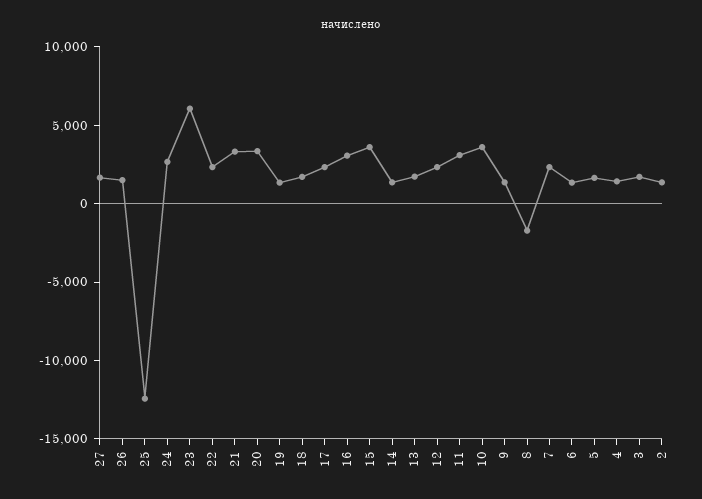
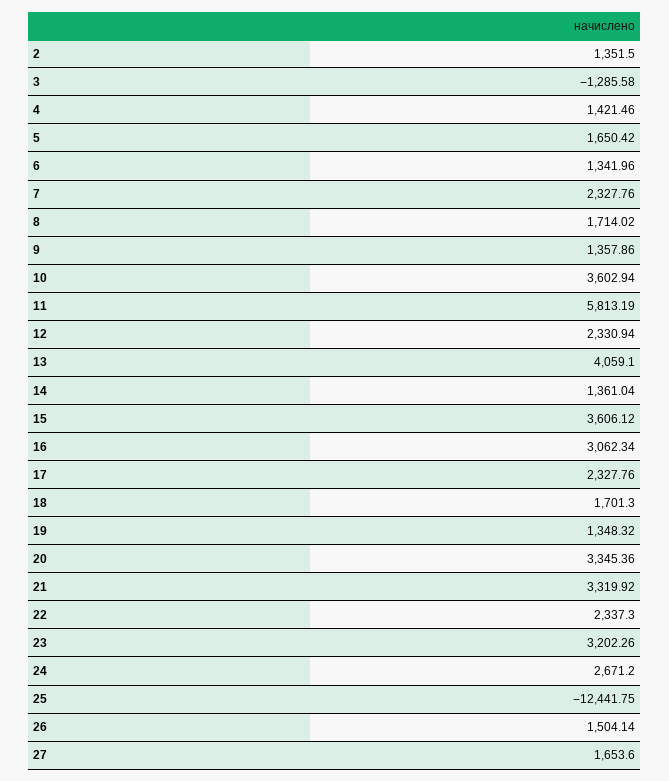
  {
    "27": 1653.6,
    "26": 1504.14,
    "25": -12441.75,
    "24": 2671.2,
-   "23": 6000,
+   "23": 3202.26,
    "22": 2337.3,
    "21": 3319.92,
    "20": 3345.36,
    "19": 1348.32,
    "18": 1701.3,
    "17": 2327.76,
    "16": 3062.34,
    "15": 3606.12,
    "14": 1361.04,
-   "13": 2000,
+   "13": 4059.1,
    "12": 2330.94,
-   "11": 3000,
+   "11": 5813.19,
    "10": 3602.94,
    "9": 1357.86,
-   "8": -2000,
+   "8": 1714.02,
    "7": 2327.76,
    "6": 1341.96,
    "5": 1650.42,
    "4": 1421.46,
-   "3": 2000,
+   "3": -1285.58,
    "2": 1351.5
  }

